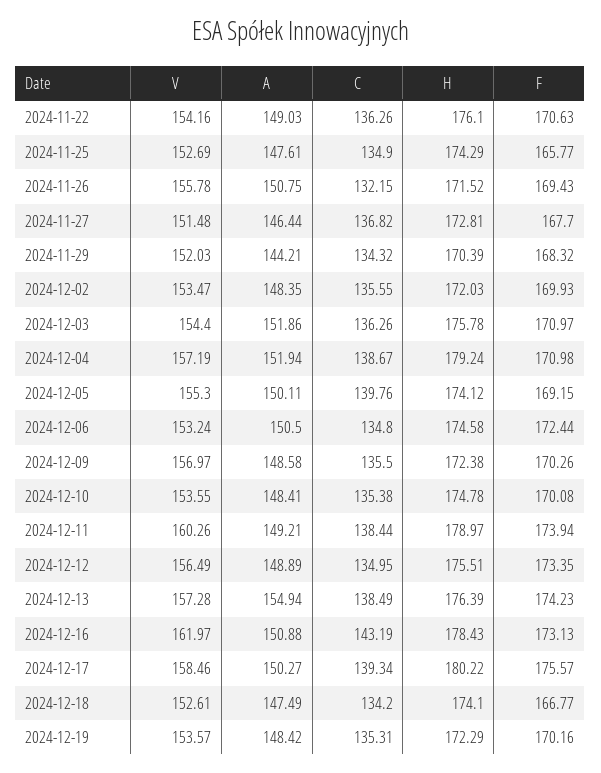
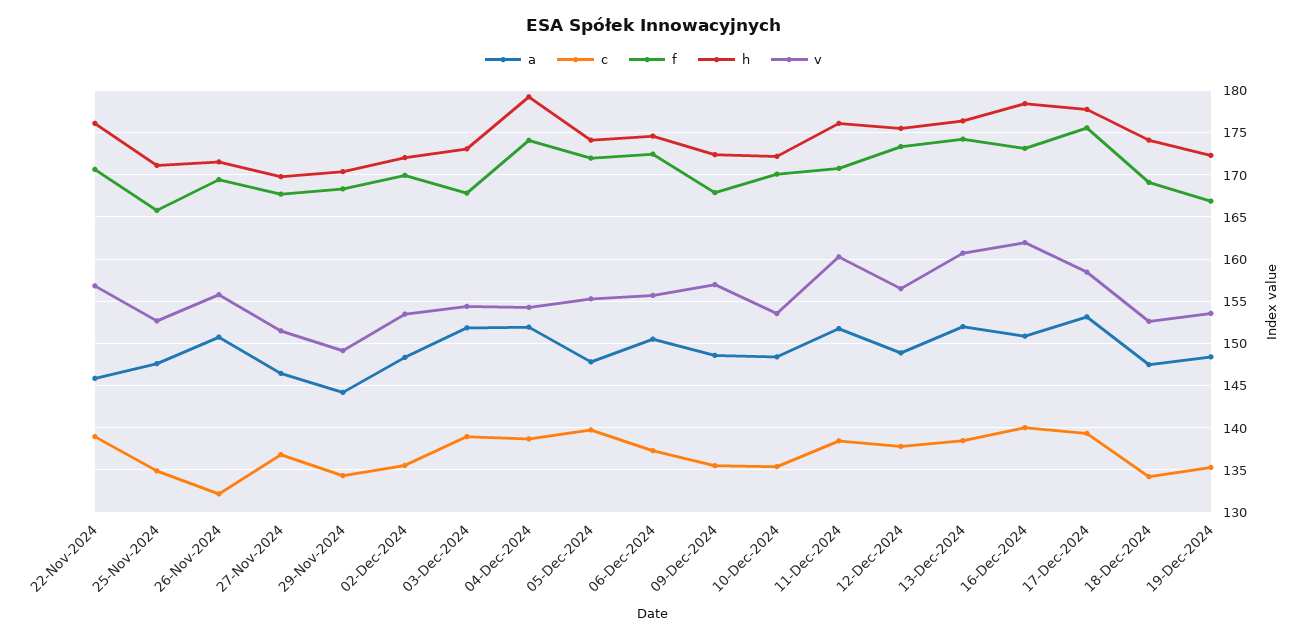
  {
    "V": {
-     "2024-11-22": 154.16,
+     "2024-11-22": 157,
      "2024-11-25": 152.69,
      "2024-11-26": 155.78,
      "2024-11-27": 151.48,
-     "2024-11-29": 152.03,
+     "2024-11-29": 149,
      "2024-12-02": 153.47,
      "2024-12-03": 154.4,
-     "2024-12-04": 157.19,
+     "2024-12-04": 154,
      "2024-12-05": 155.3,
-     "2024-12-06": 153.24,
+     "2024-12-06": 156,
      "2024-12-09": 156.97,
      "2024-12-10": 153.55,
      "2024-12-11": 160.26,
      "2024-12-12": 156.49,
-     "2024-12-13": 157.28,
+     "2024-12-13": 161,
      "2024-12-16": 161.97,
      "2024-12-17": 158.46,
      "2024-12-18": 152.61,
      "2024-12-19": 153.57
    },
    "A": {
-     "2024-11-22": 149.03,
+     "2024-11-22": 146,
      "2024-11-25": 147.61,
      "2024-11-26": 150.75,
      "2024-11-27": 146.44,
      "2024-11-29": 144.21,
      "2024-12-02": 148.35,
      "2024-12-03": 151.86,
      "2024-12-04": 151.94,
-     "2024-12-05": 150.11,
+     "2024-12-05": 148,
      "2024-12-06": 150.5,
      "2024-12-09": 148.58,
      "2024-12-10": 148.41,
-     "2024-12-11": 149.21,
+     "2024-12-11": 152,
      "2024-12-12": 148.89,
-     "2024-12-13": 154.94,
+     "2024-12-13": 152,
      "2024-12-16": 150.88,
-     "2024-12-17": 150.27,
+     "2024-12-17": 153,
      "2024-12-18": 147.49,
      "2024-12-19": 148.42
    },
    "C": {
-     "2024-11-22": 136.26,
+     "2024-11-22": 139,
      "2024-11-25": 134.9,
      "2024-11-26": 132.15,
      "2024-11-27": 136.82,
      "2024-11-29": 134.32,
      "2024-12-02": 135.55,
-     "2024-12-03": 136.26,
+     "2024-12-03": 139,
      "2024-12-04": 138.67,
      "2024-12-05": 139.76,
-     "2024-12-06": 134.8,
+     "2024-12-06": 137,
      "2024-12-09": 135.5,
      "2024-12-10": 135.38,
      "2024-12-11": 138.44,
-     "2024-12-12": 134.95,
+     "2024-12-12": 138,
      "2024-12-13": 138.49,
-     "2024-12-16": 143.19,
+     "2024-12-16": 140,
      "2024-12-17": 139.34,
      "2024-12-18": 134.2,
      "2024-12-19": 135.31
    },
    "H": {
      "2024-11-22": 176.1,
-     "2024-11-25": 174.29,
+     "2024-11-25": 171,
      "2024-11-26": 171.52,
-     "2024-11-27": 172.81,
+     "2024-11-27": 170,
      "2024-11-29": 170.39,
      "2024-12-02": 172.03,
-     "2024-12-03": 175.78,
+     "2024-12-03": 173,
      "2024-12-04": 179.24,
      "2024-12-05": 174.12,
      "2024-12-06": 174.58,
      "2024-12-09": 172.38,
-     "2024-12-10": 174.78,
+     "2024-12-10": 172,
-     "2024-12-11": 178.97,
+     "2024-12-11": 176,
      "2024-12-12": 175.51,
      "2024-12-13": 176.39,
      "2024-12-16": 178.43,
-     "2024-12-17": 180.22,
+     "2024-12-17": 178,
      "2024-12-18": 174.1,
      "2024-12-19": 172.29
    },
    "F": {
      "2024-11-22": 170.63,
      "2024-11-25": 165.77,
      "2024-11-26": 169.43,
      "2024-11-27": 167.7,
      "2024-11-29": 168.32,
      "2024-12-02": 169.93,
-     "2024-12-03": 170.97,
+     "2024-12-03": 168,
-     "2024-12-04": 170.98,
+     "2024-12-04": 174,
-     "2024-12-05": 169.15,
+     "2024-12-05": 172,
      "2024-12-06": 172.44,
-     "2024-12-09": 170.26,
+     "2024-12-09": 168,
      "2024-12-10": 170.08,
-     "2024-12-11": 173.94,
+     "2024-12-11": 171,
      "2024-12-12": 173.35,
      "2024-12-13": 174.23,
      "2024-12-16": 173.13,
      "2024-12-17": 175.57,
-     "2024-12-18": 166.77,
+     "2024-12-18": 169,
-     "2024-12-19": 170.16
+     "2024-12-19": 167
    }
  }

